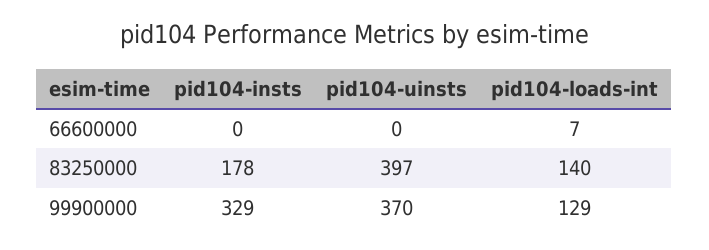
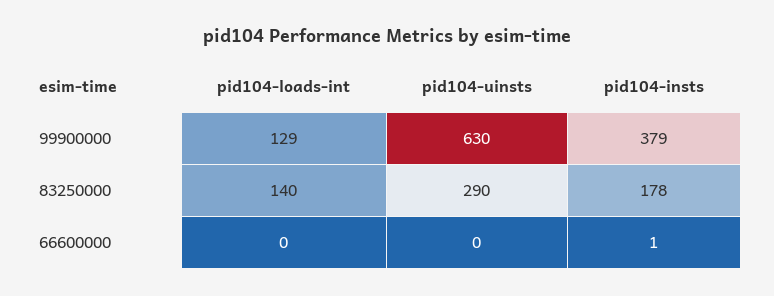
  {
    "pid104-insts": {
-     "66600000": 0,
+     "66600000": 1,
      "83250000": 178,
-     "99900000": 329
+     "99900000": 379
    },
    "pid104-uinsts": {
      "66600000": 0,
-     "83250000": 397,
+     "83250000": 290,
-     "99900000": 370
+     "99900000": 630
    },
    "pid104-loads-int": {
-     "66600000": 7,
+     "66600000": 0,
      "83250000": 140,
      "99900000": 129
    }
  }

